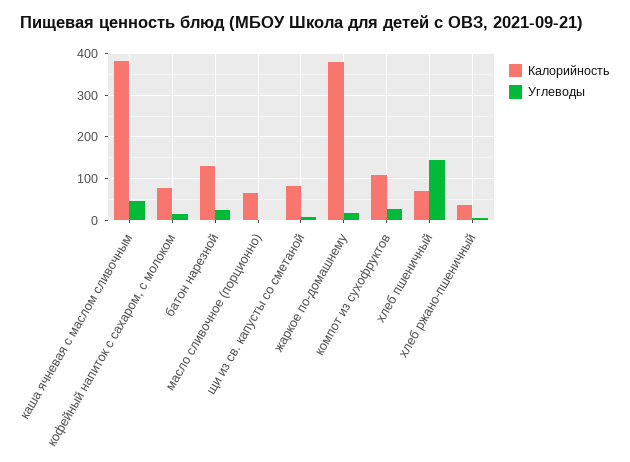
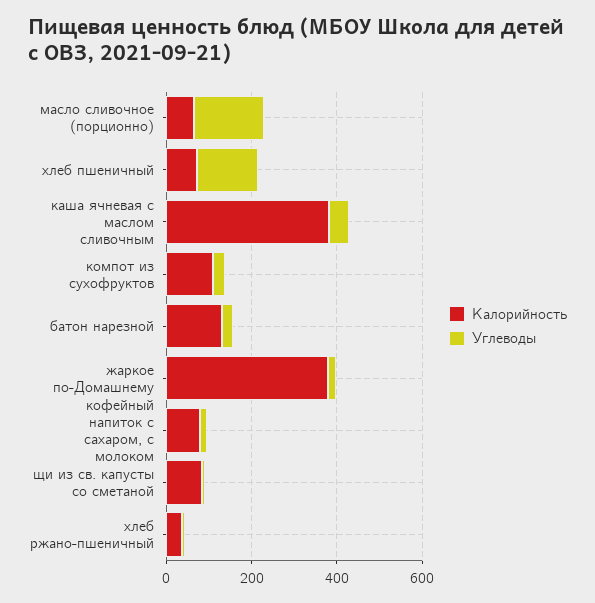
  {
    "Калорийность": {
      "каша ячневая с маслом сливочным": 380,
      "кофейный напиток с сахаром, с молоком": 80,
      "батон нарезной": 140,
      "масло сливочное (порционно)": 60,
      "щи из св. капусты со сметаной": 80,
      "жаркое по-домашнему": 380,
      "компот из сухофруктов": 120,
      "хлеб пшеничный": 80,
      "хлеб ржано-пшеничный": 40
    },
    "Углеводы": {
      "каша ячневая с маслом сливочным": 40,
      "кофейный напиток с сахаром, с молоком": 20,
      "батон нарезной": 20,
-     "масло сливочное (порционно)": 0,
+     "масло сливочное (порционно)": 150,
      "щи из св. капусты со сметаной": 0,
      "жаркое по-домашнему": 20,
      "компот из сухофруктов": 20,
      "хлеб пшеничный": 140,
      "хлеб ржано-пшеничный": 0
    }
  }

